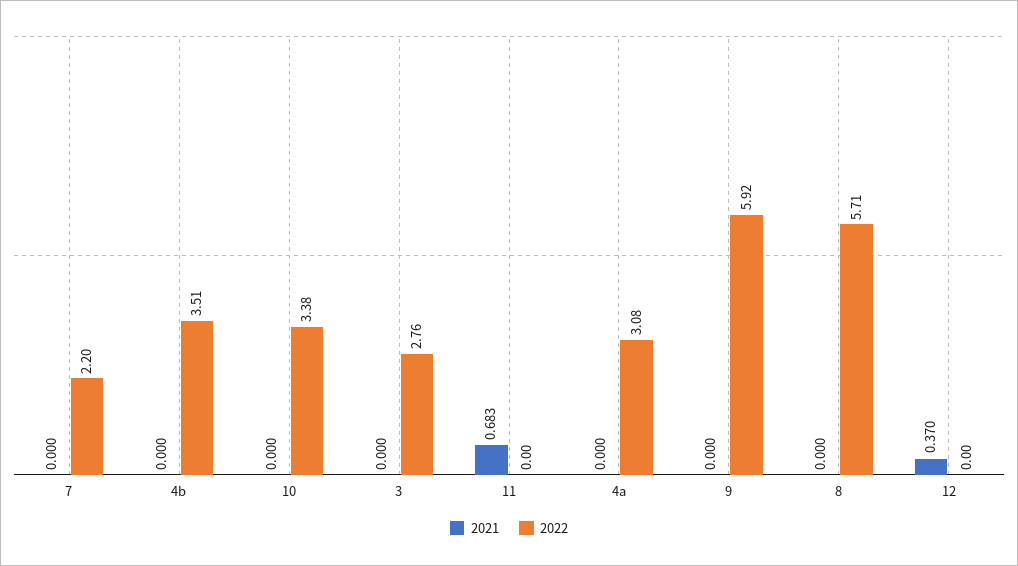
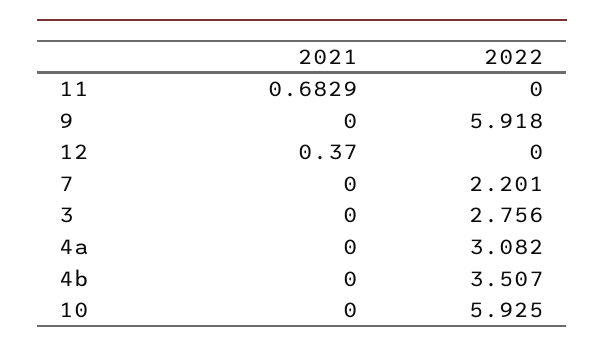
  {
    "2021": {
      "7": 0,
      "4b": 0,
      "10": 0,
      "3": 0,
      "11": 0.6829,
      "4a": 0,
      "9": 0,
-     "8": 0,
      "12": 0.37
    },
    "2022": {
      "7": 2.201,
      "4b": 3.507,
-     "10": 3.38,
+     "10": 5.925,
      "3": 2.756,
      "11": 0,
      "4a": 3.082,
      "9": 5.918,
-     "8": 5.71,
      "12": 0
    }
  }

